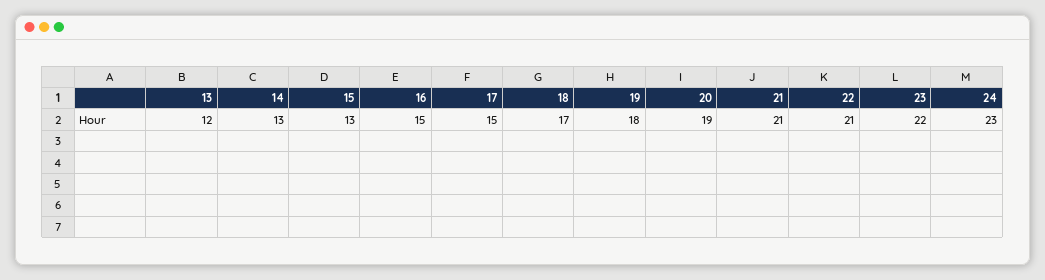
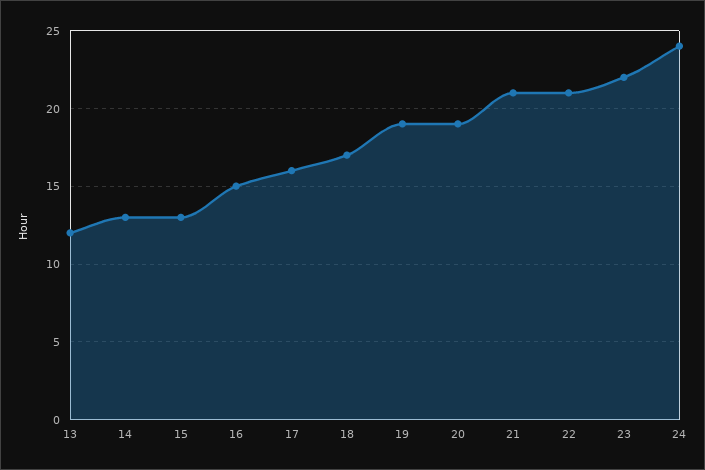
  {
    "13": 12,
    "14": 13,
    "15": 13,
    "16": 15,
-   "17": 15,
+   "17": 16,
    "18": 17,
-   "19": 18,
+   "19": 19,
    "20": 19,
    "21": 21,
    "22": 21,
    "23": 22,
-   "24": 23
+   "24": 24
  }

